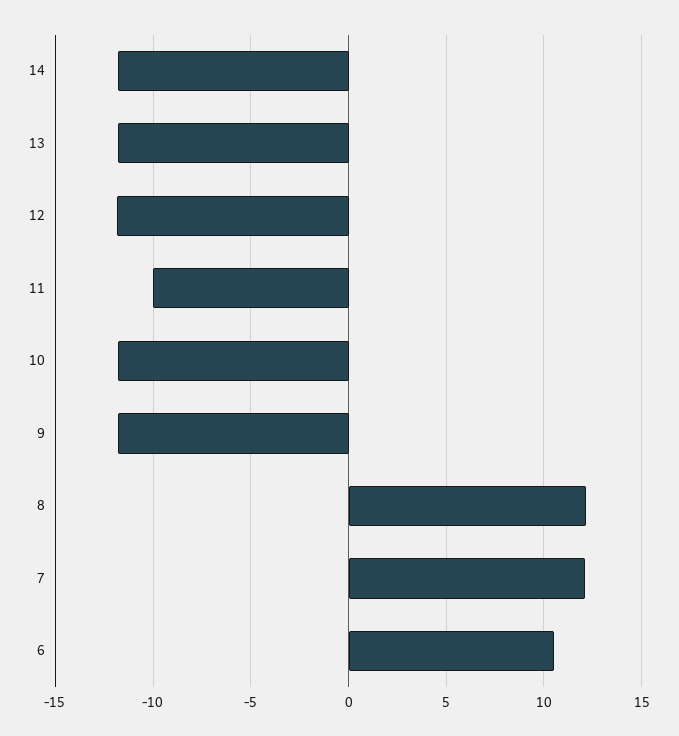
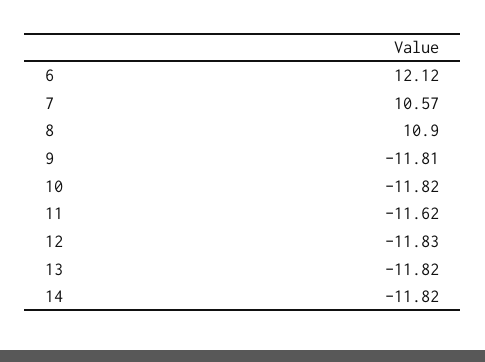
  {
    "14": -11.82,
    "13": -11.82,
    "12": -11.83,
-   "11": -10,
+   "11": -11.62,
    "10": -11.82,
    "9": -11.81,
-   "8": 12,
+   "8": 10.9,
-   "7": 12,
+   "7": 10.57,
-   "6": 10.5
+   "6": 12.12
  }

